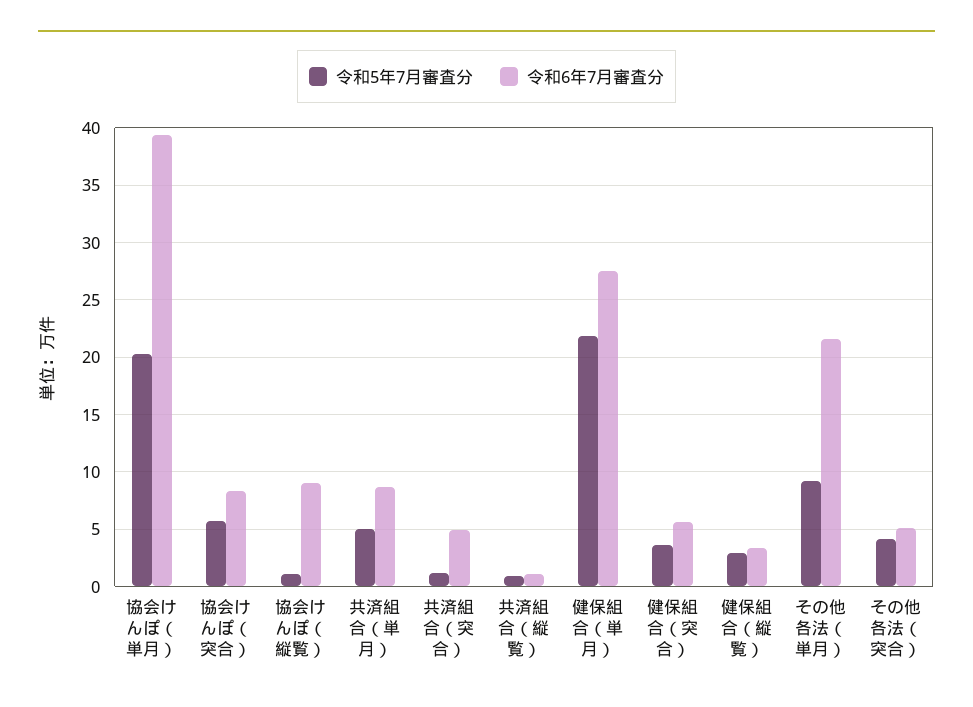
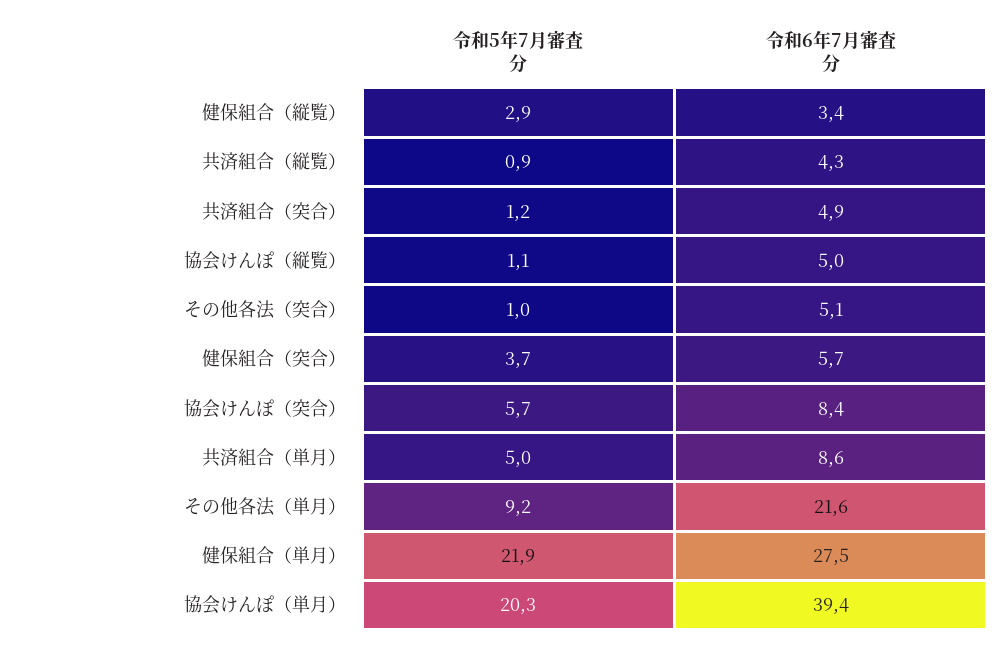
  {
    "令和5年7月審査分": {
      "協会けんぽ（単月）": 20.3,
      "協会けんぽ（突合）": 5.7,
      "協会けんぽ（縦覧）": 1.1,
      "共済組合（単月）": 5,
      "共済組合（突合）": 1.2,
      "共済組合（縦覧）": 0.9,
      "健保組合（単月）": 21.9,
      "健保組合（突合）": 3.7,
      "健保組合（縦覧）": 2.9,
      "その他各法（単月）": 9.2,
-     "その他各法（突合）": 4
+     "その他各法（突合）": 1
    },
    "令和6年7月審査分": {
      "協会けんぽ（単月）": 39.4,
      "協会けんぽ（突合）": 8.4,
-     "協会けんぽ（縦覧）": 9,
+     "協会けんぽ（縦覧）": 5,
      "共済組合（単月）": 8.6,
      "共済組合（突合）": 4.9,
-     "共済組合（縦覧）": 1,
+     "共済組合（縦覧）": 4.3,
      "健保組合（単月）": 27.5,
      "健保組合（突合）": 5.7,
      "健保組合（縦覧）": 3.4,
      "その他各法（単月）": 21.6,
      "その他各法（突合）": 5.1
    }
  }

